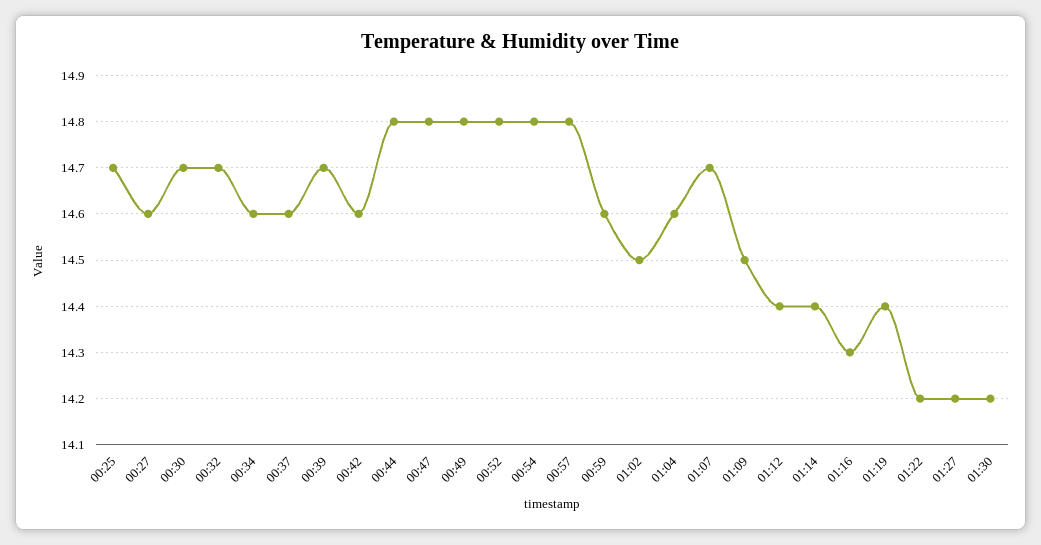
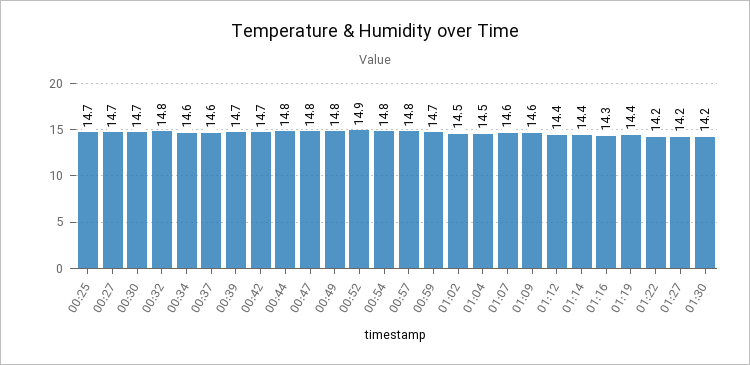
  {
    "00:25": 14.7,
-   "00:27": 14.6,
+   "00:27": 14.7,
    "00:30": 14.7,
-   "00:32": 14.7,
+   "00:32": 14.8,
    "00:34": 14.6,
    "00:37": 14.6,
    "00:39": 14.7,
-   "00:42": 14.6,
+   "00:42": 14.7,
    "00:44": 14.8,
    "00:47": 14.8,
    "00:49": 14.8,
-   "00:52": 14.8,
+   "00:52": 14.9,
    "00:54": 14.8,
    "00:57": 14.8,
-   "00:59": 14.6,
+   "00:59": 14.7,
    "01:02": 14.5,
-   "01:04": 14.6,
+   "01:04": 14.5,
-   "01:07": 14.7,
+   "01:07": 14.6,
-   "01:09": 14.5,
+   "01:09": 14.6,
    "01:12": 14.4,
    "01:14": 14.4,
    "01:16": 14.3,
    "01:19": 14.4,
    "01:22": 14.2,
    "01:27": 14.2,
    "01:30": 14.2
  }

